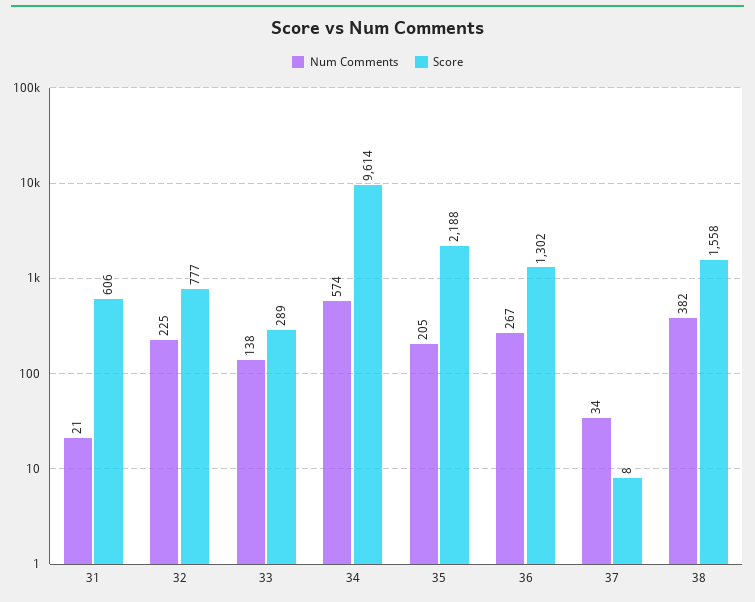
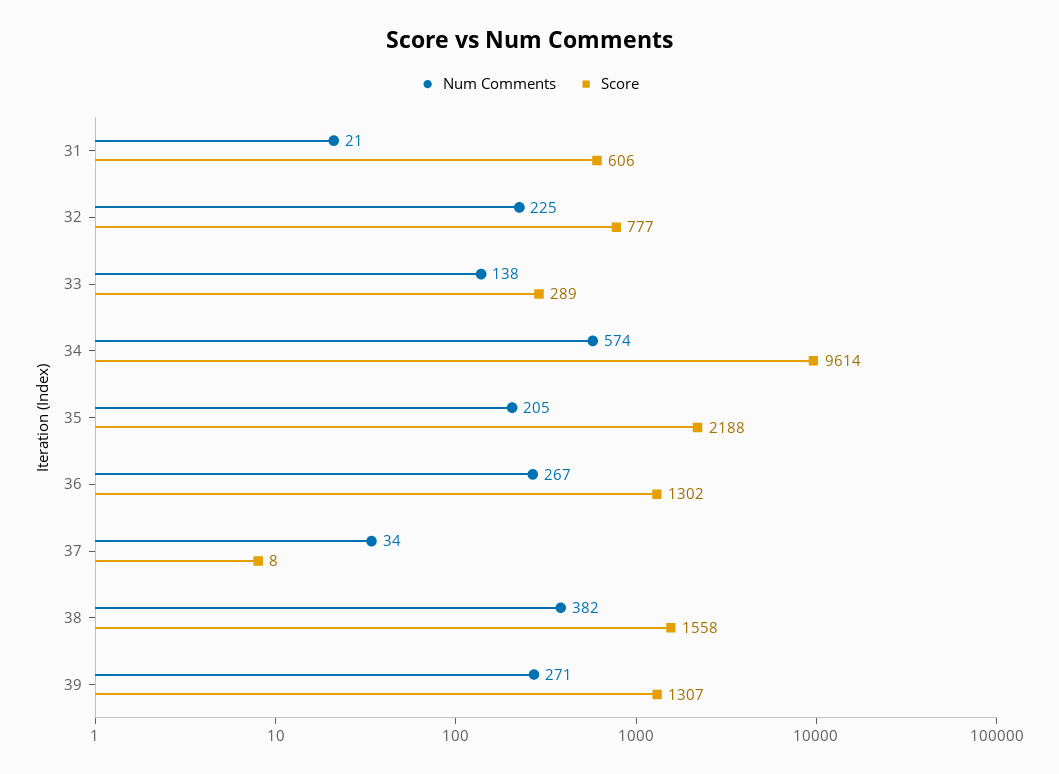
  {
    "Num Comments": {
      "31": 21,
      "32": 225,
      "33": 138,
      "34": 574,
      "35": 205,
      "36": 267,
      "37": 34,
-     "38": 382
+     "38": 382,
+     "39": 271
    },
    "Score": {
      "31": 606,
      "32": 777,
      "33": 289,
      "34": 9614,
      "35": 2188,
      "36": 1302,
      "37": 8,
-     "38": 1558
+     "38": 1558,
+     "39": 1307
    }
  }

